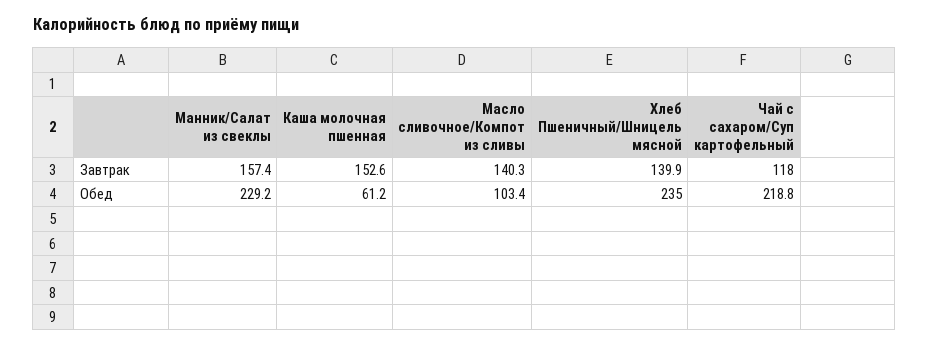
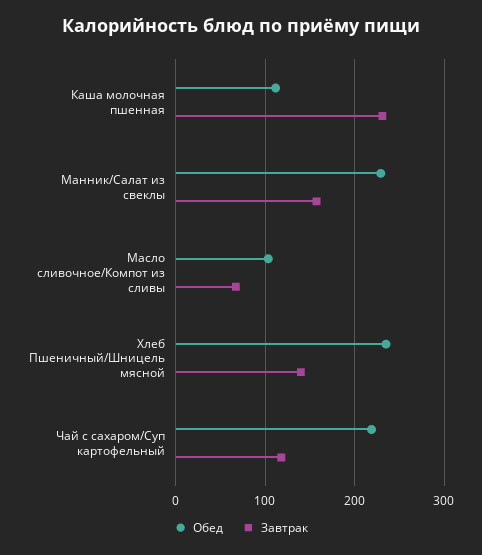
  {
    "Завтрак": {
      "Манник/Салат из свеклы": 157.4,
-     "Каша молочная пшенная": 152.6,
+     "Каша молочная пшенная": 230,
-     "Масло сливочное/Компот из сливы": 140.3,
+     "Масло сливочное/Компот из сливы": 70,
      "Хлеб Пшеничный/Шницель мясной": 139.9,
      "Чай с сахаром/Суп картофельный": 118
    },
    "Обед": {
      "Манник/Салат из свеклы": 229.2,
-     "Каша молочная пшенная": 61.2,
+     "Каша молочная пшенная": 110,
      "Масло сливочное/Компот из сливы": 103.4,
      "Хлеб Пшеничный/Шницель мясной": 235,
      "Чай с сахаром/Суп картофельный": 218.8
    }
  }

